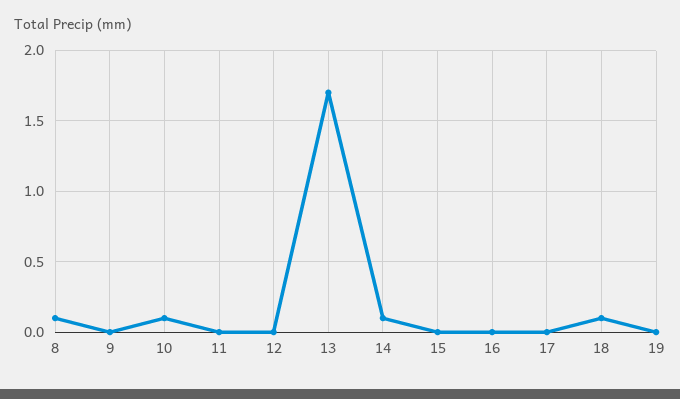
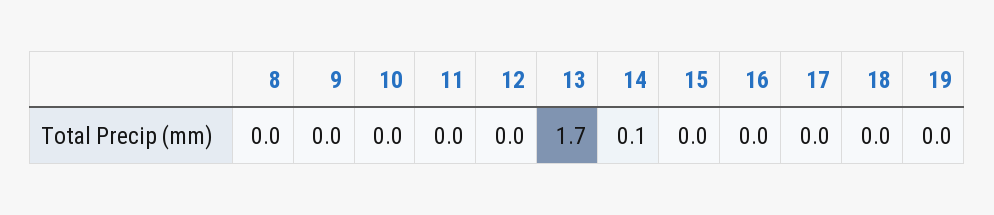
  {
-   "8": 0.1,
+   "8": 0,
    "9": 0,
-   "10": 0.1,
+   "10": 0,
    "11": 0,
    "12": 0,
    "13": 1.7,
    "14": 0.1,
    "15": 0,
    "16": 0,
    "17": 0,
-   "18": 0.1,
+   "18": 0,
    "19": 0
  }

